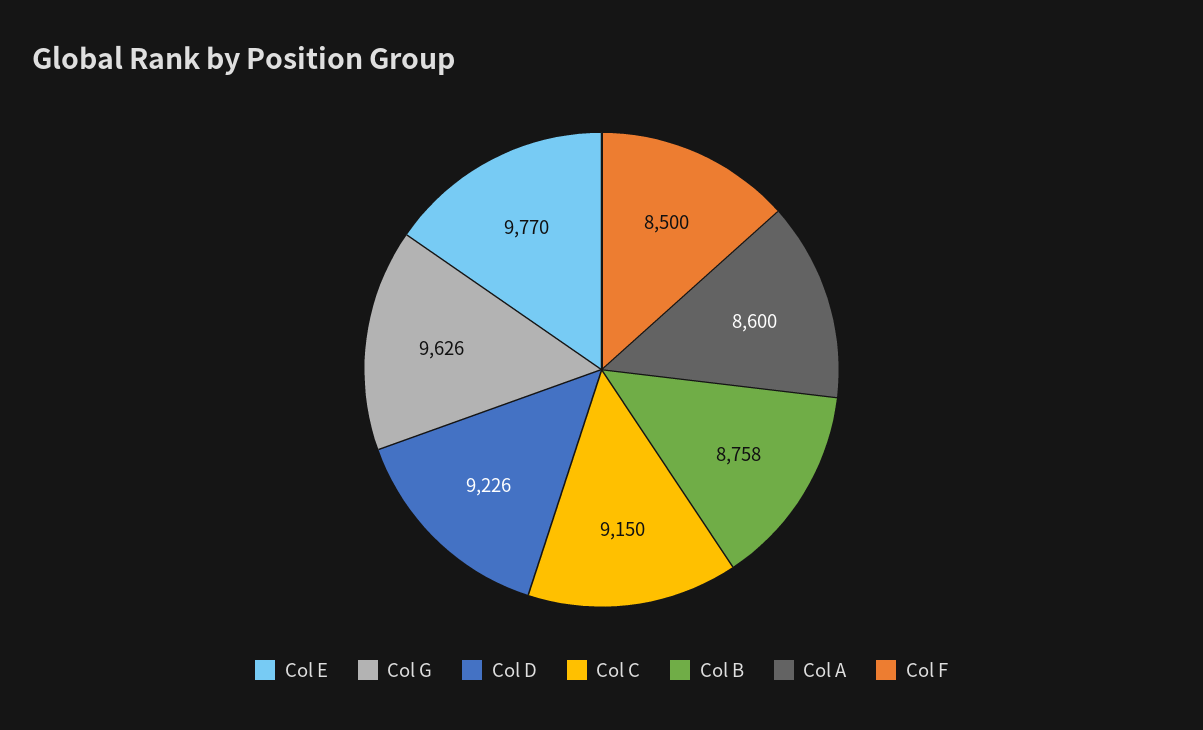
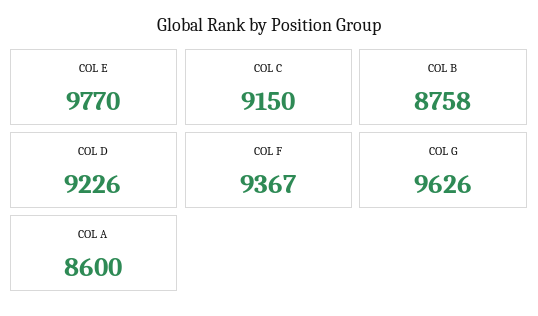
  {
    "Col E": 9770,
    "Col G": 9626,
    "Col D": 9226,
    "Col C": 9150,
    "Col B": 8758,
    "Col A": 8600,
-   "Col F": 8500
+   "Col F": 9367
  }

